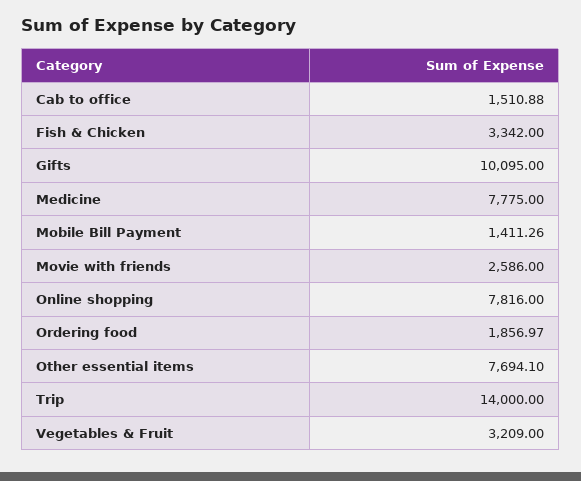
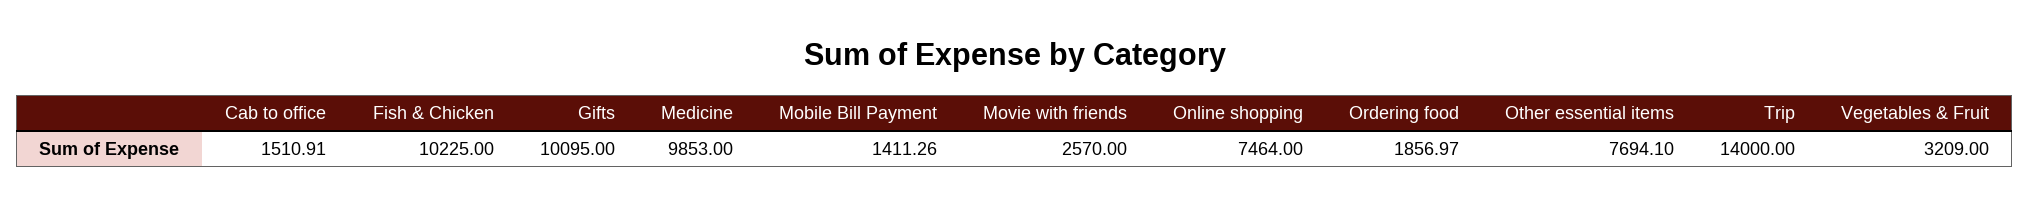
  {
-   "Cab to office": 1510.88,
+   "Cab to office": 1510.91,
-   "Fish & Chicken": 3342,
+   "Fish & Chicken": 10225,
    "Gifts": 10095,
-   "Medicine": 7775,
+   "Medicine": 9853,
    "Mobile Bill Payment": 1411.26,
-   "Movie with friends": 2586,
+   "Movie with friends": 2570,
-   "Online shopping": 7816,
+   "Online shopping": 7464,
    "Ordering food": 1856.97,
    "Other essential items": 7694.1,
    "Trip": 14000,
    "Vegetables & Fruit": 3209
  }

